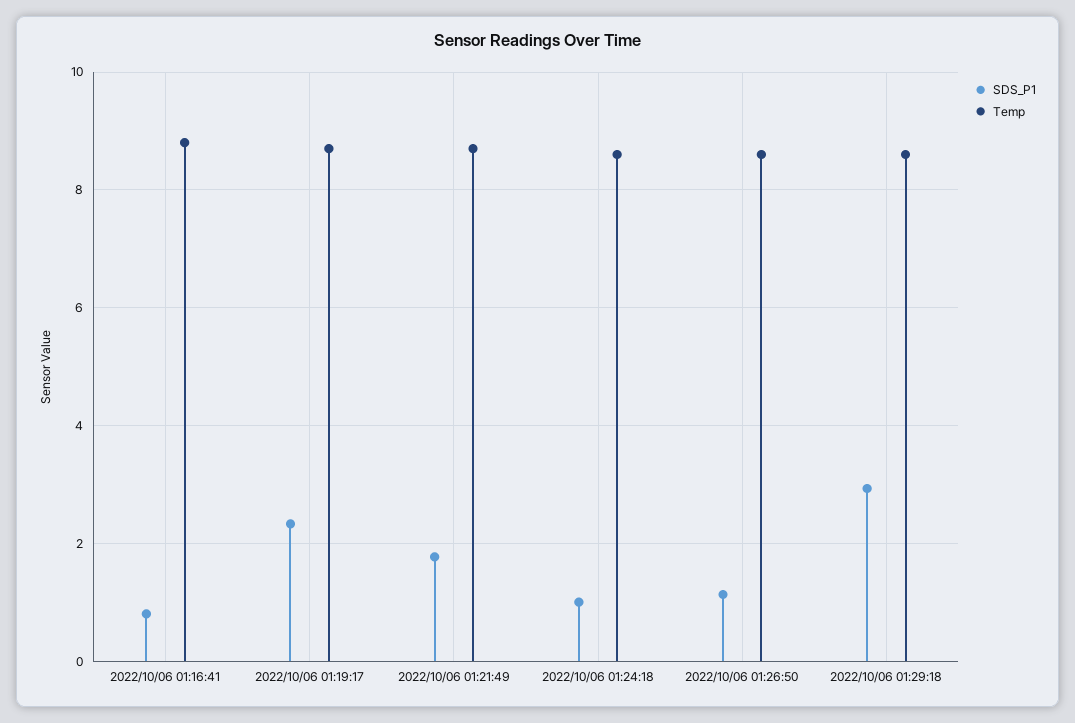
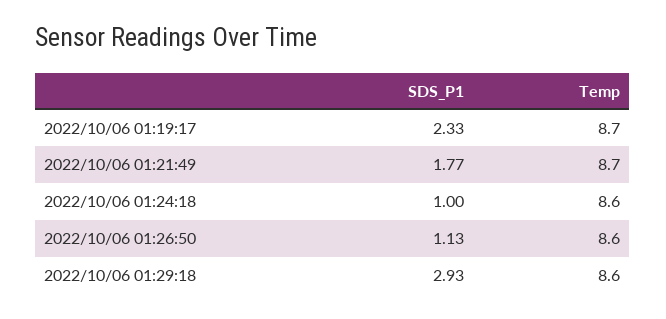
  {
    "SDS_P1": {
-     "2022/10/06 01:16:41": 0.8,
      "2022/10/06 01:19:17": 2.33,
      "2022/10/06 01:21:49": 1.77,
      "2022/10/06 01:24:18": 1,
      "2022/10/06 01:26:50": 1.13,
      "2022/10/06 01:29:18": 2.93
    },
    "Temp": {
-     "2022/10/06 01:16:41": 8.8,
      "2022/10/06 01:19:17": 8.7,
      "2022/10/06 01:21:49": 8.7,
      "2022/10/06 01:24:18": 8.6,
      "2022/10/06 01:26:50": 8.6,
      "2022/10/06 01:29:18": 8.6
    }
  }

